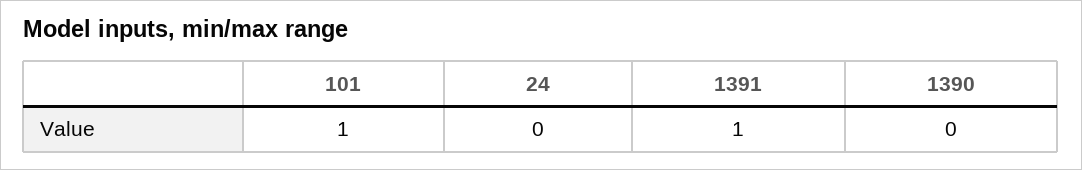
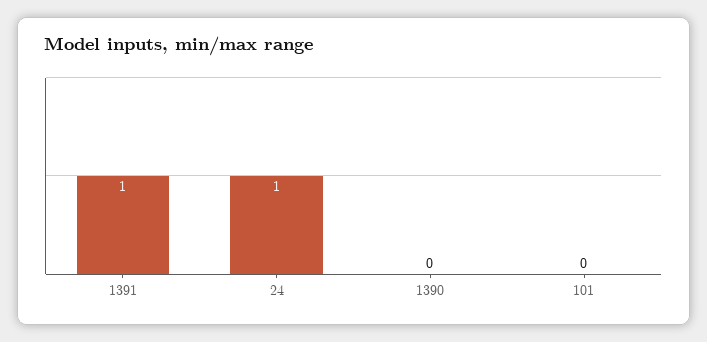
  {
-   "101": 1,
+   "101": 0,
-   "24": 0,
+   "24": 1,
    "1391": 1,
    "1390": 0
  }

